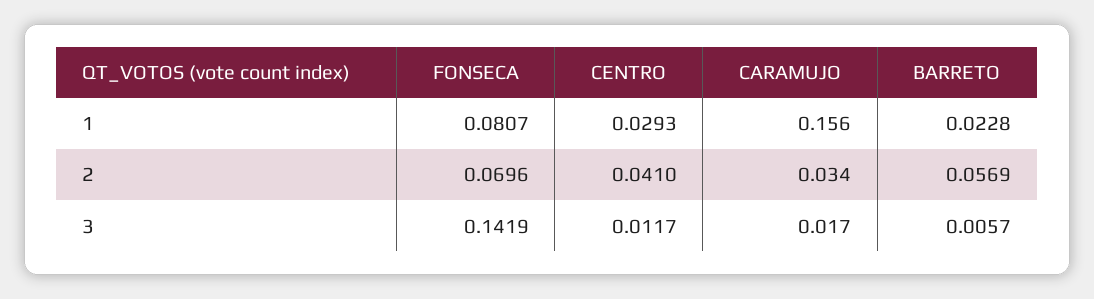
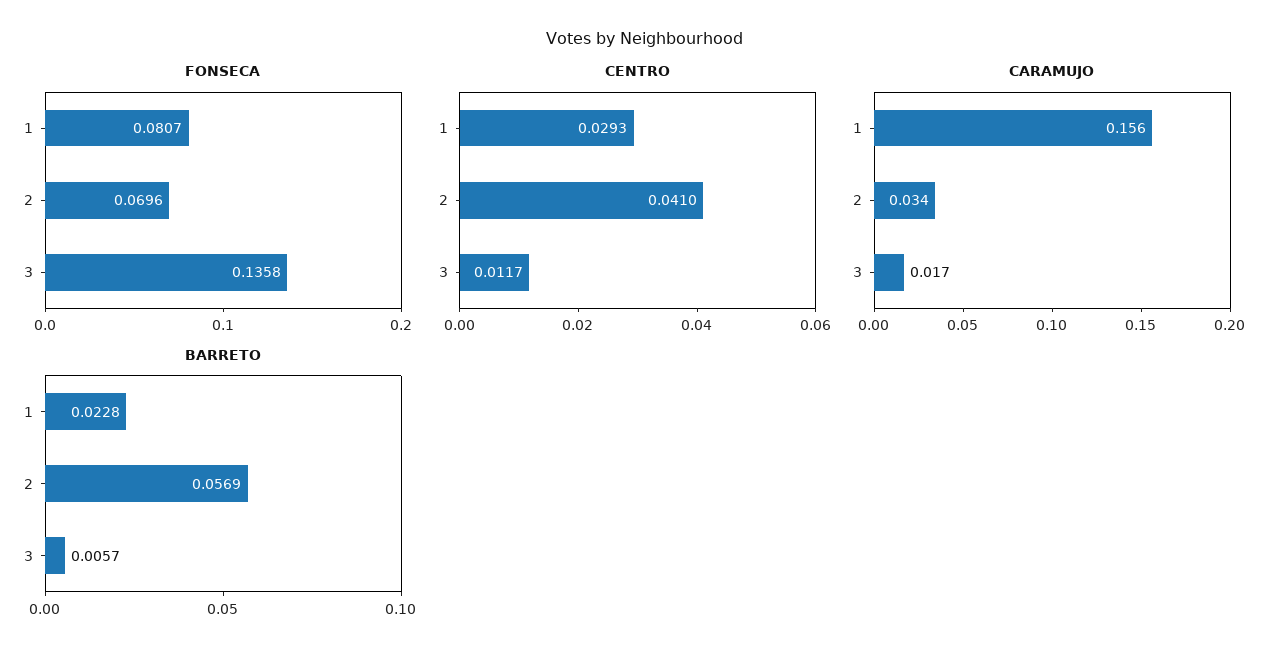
  {
    "FONSECA": {
      "1": 0.0807,
      "2": 0.0696,
-     "3": 0.1419
+     "3": 0.1358
    },
    "CENTRO": {
      "1": 0.0293,
      "2": 0.041,
      "3": 0.0117
    },
    "CARAMUJO": {
      "1": 0.156,
      "2": 0.034,
      "3": 0.017
    },
    "BARRETO": {
      "1": 0.0228,
      "2": 0.0569,
      "3": 0.0057
    }
  }

